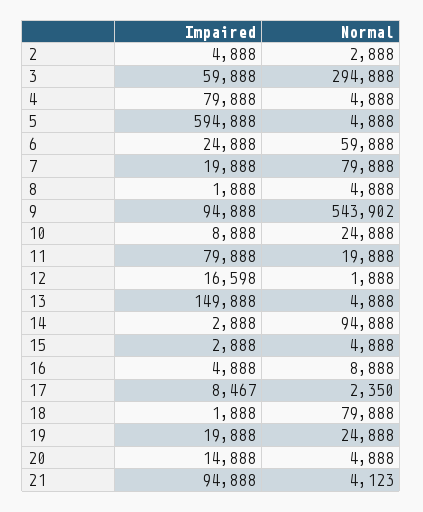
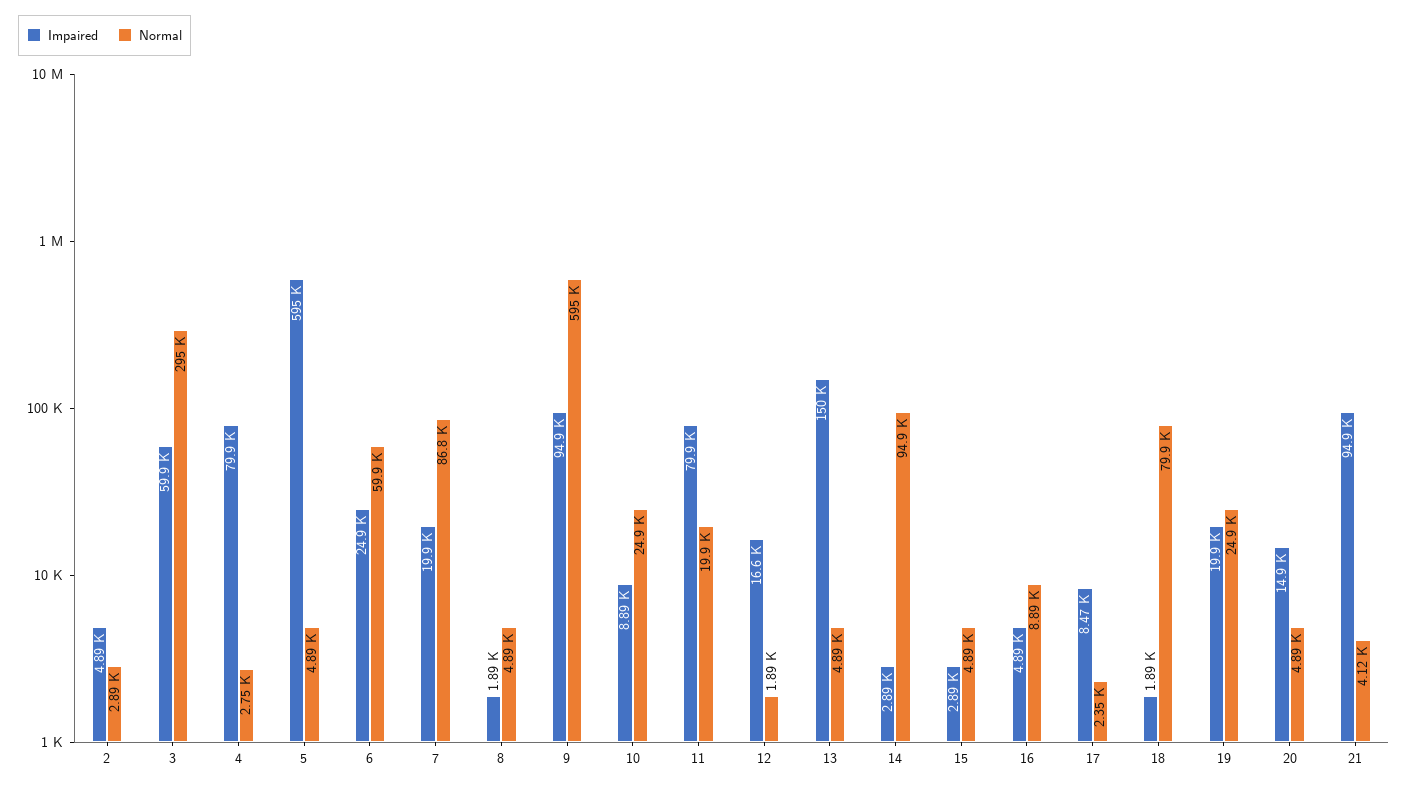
  {
    "Impaired": {
      "2": 4888,
      "3": 59888,
      "4": 79888,
      "5": 594888,
      "6": 24888,
      "7": 19888,
      "8": 1888,
      "9": 94888,
      "10": 8888,
      "11": 79888,
      "12": 16598,
      "13": 149888,
      "14": 2888,
      "15": 2888,
      "16": 4888,
      "17": 8467,
      "18": 1888,
      "19": 19888,
      "20": 14888,
      "21": 94888
    },
    "Normal": {
      "2": 2888,
      "3": 294888,
-     "4": 4888,
+     "4": 2750,
      "5": 4888,
      "6": 59888,
-     "7": 79888,
+     "7": 86800,
      "8": 4888,
-     "9": 543902,
+     "9": 595000,
      "10": 24888,
      "11": 19888,
      "12": 1888,
      "13": 4888,
      "14": 94888,
      "15": 4888,
      "16": 8888,
      "17": 2350,
      "18": 79888,
      "19": 24888,
      "20": 4888,
      "21": 4123
    }
  }

